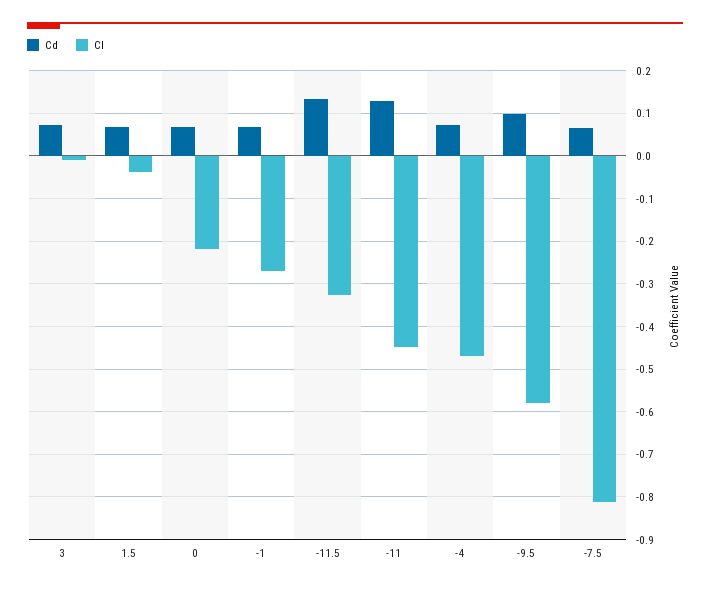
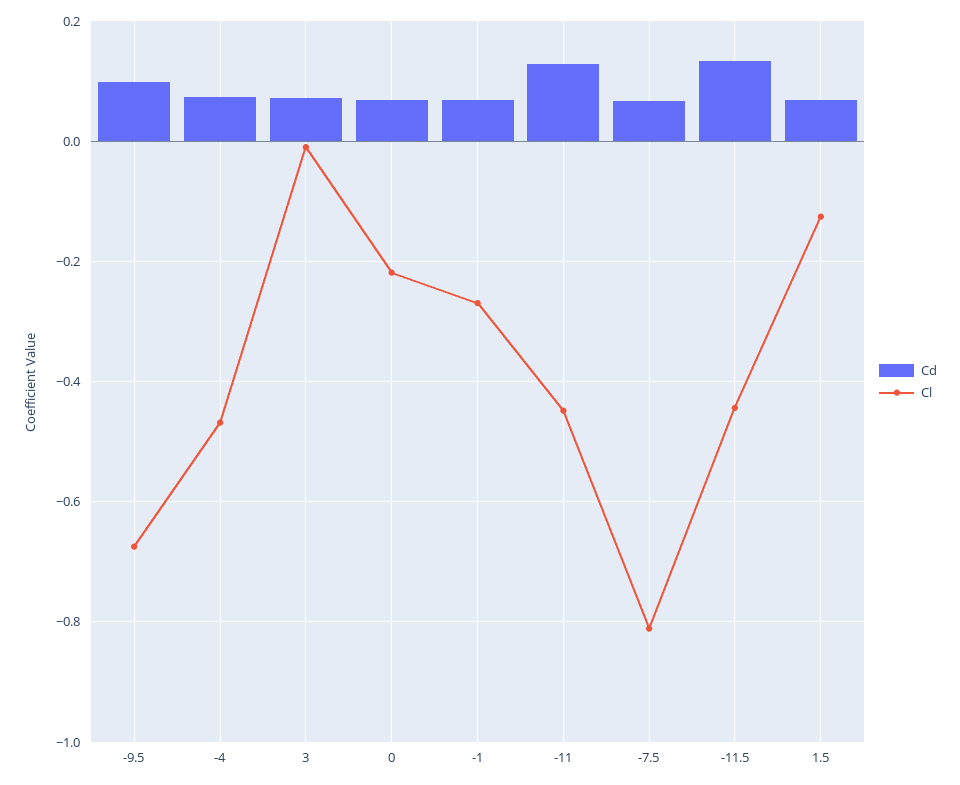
  {
    "Cd": {
      "3": 0.08,
      "1.5": 0.06,
      "0": 0.06,
      "-1": 0.06,
      "-11.5": 0.14,
      "-11": 0.12,
      "-4": 0.08,
      "-9.5": 0.1,
      "-7.5": 0.06
    },
    "Cl": {
      "3": -0.02,
-     "1.5": -0.04,
+     "1.5": -0.12,
      "0": -0.22,
      "-1": -0.26,
-     "-11.5": -0.32,
+     "-11.5": -0.44,
      "-11": -0.44,
      "-4": -0.46,
-     "-9.5": -0.58,
+     "-9.5": -0.68,
      "-7.5": -0.82
    }
  }

